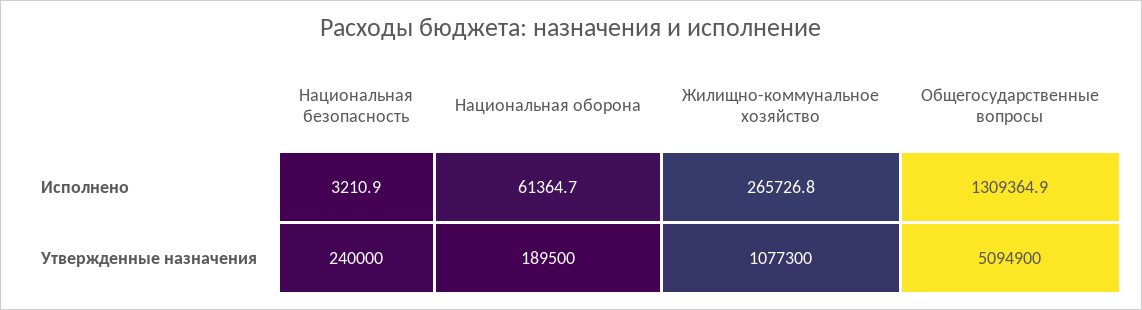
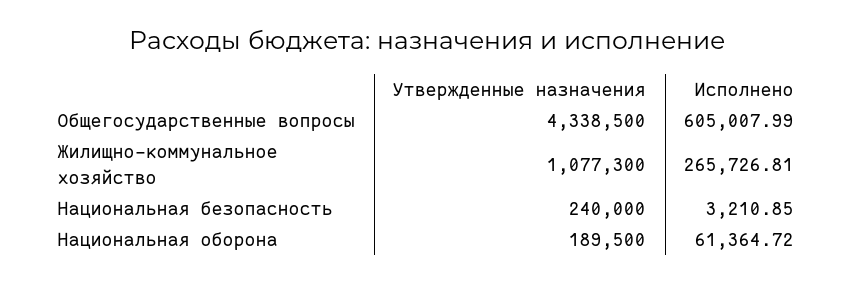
  {
    "Национальная безопасность": {
      "Исполнено": 3210.85,
      "Утвержденные назначения": 240000
    },
    "Национальная оборона": {
      "Исполнено": 61364.72,
      "Утвержденные назначения": 189500
    },
    "Жилищно-коммунальное хозяйство": {
      "Исполнено": 265726.81,
      "Утвержденные назначения": 1077300
    },
    "Общегосударственные вопросы": {
-     "Исполнено": 1309364.9,
+     "Исполнено": 605007.99,
-     "Утвержденные назначения": 5094900
+     "Утвержденные назначения": 4338500
    }
  }

